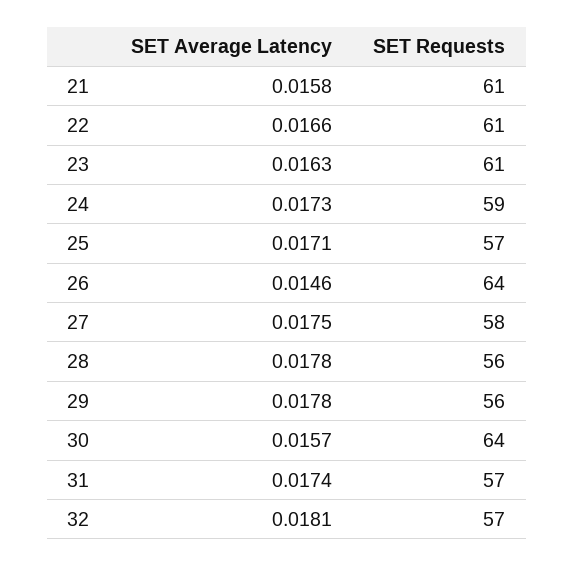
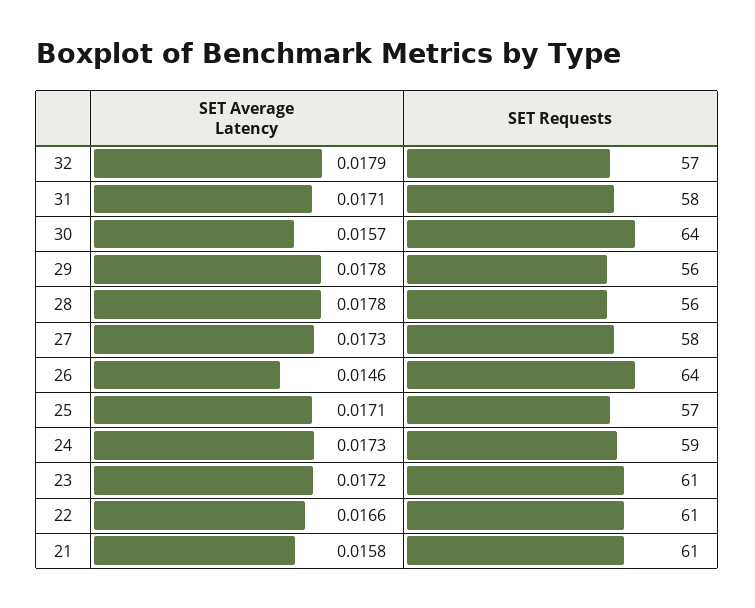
  {
    "SET Average Latency": {
      "21": 0.0158,
      "22": 0.0166,
-     "23": 0.0163,
+     "23": 0.0172,
      "24": 0.0173,
      "25": 0.0171,
      "26": 0.0146,
-     "27": 0.0175,
+     "27": 0.0173,
      "28": 0.0178,
      "29": 0.0178,
      "30": 0.0157,
-     "31": 0.0174,
+     "31": 0.0171,
-     "32": 0.0181
+     "32": 0.0179
    },
    "SET Requests": {
      "21": 61,
      "22": 61,
      "23": 61,
      "24": 59,
      "25": 57,
      "26": 64,
      "27": 58,
      "28": 56,
      "29": 56,
      "30": 64,
-     "31": 57,
+     "31": 58,
      "32": 57
    }
  }

